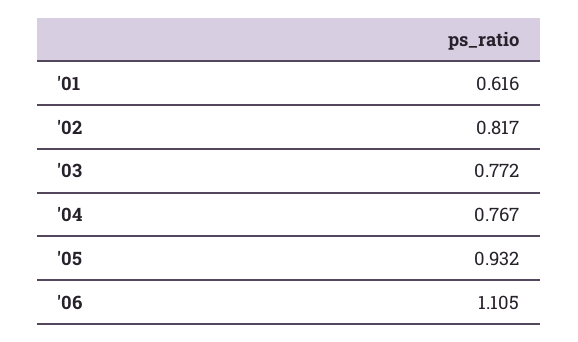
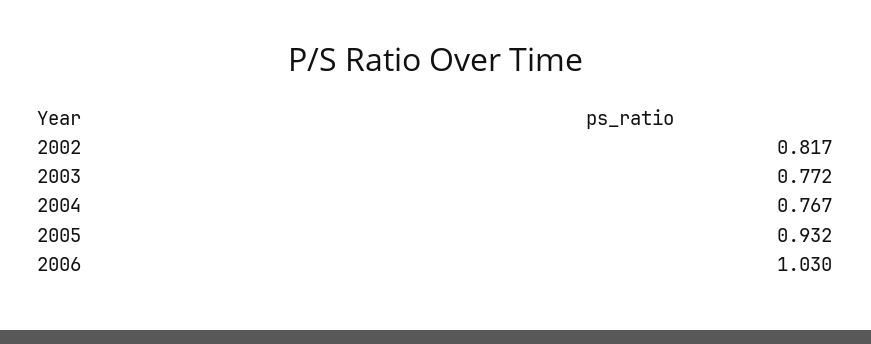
  {
-   "'01": 0.616,
    "'02": 0.817,
    "'03": 0.772,
    "'04": 0.767,
    "'05": 0.932,
-   "'06": 1.105
+   "'06": 1.03
  }

